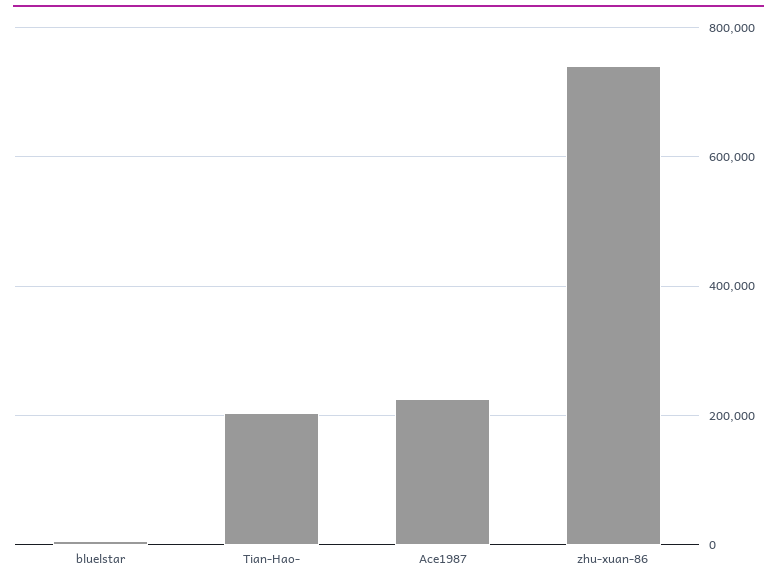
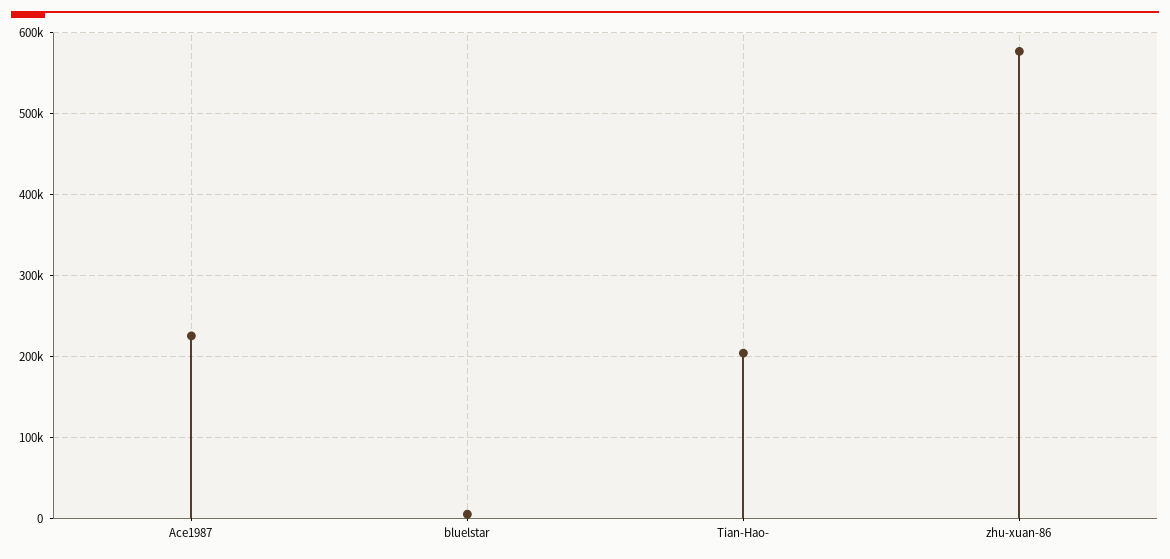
  {
    "bluelstar": 10000,
    "Tian-Hao-": 200000,
    "Ace1987": 230000,
-   "zhu-xuan-86": 740000
+   "zhu-xuan-86": 580000
  }

